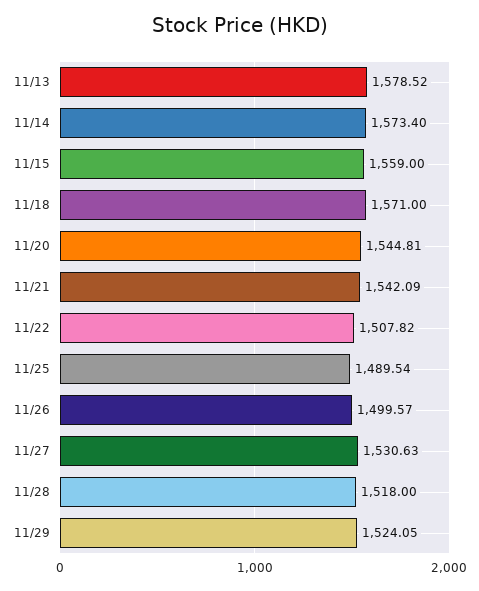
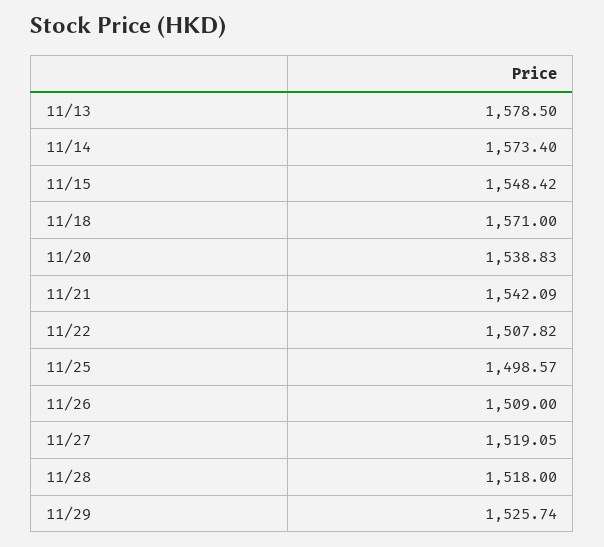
  {
-   "11/13": 1578.52,
+   "11/13": 1578.5,
    "11/14": 1573.4,
-   "11/15": 1559,
+   "11/15": 1548.42,
    "11/18": 1571,
-   "11/20": 1544.81,
+   "11/20": 1538.83,
    "11/21": 1542.09,
    "11/22": 1507.82,
-   "11/25": 1489.54,
+   "11/25": 1498.57,
-   "11/26": 1499.57,
+   "11/26": 1509,
-   "11/27": 1530.63,
+   "11/27": 1519.05,
    "11/28": 1518,
-   "11/29": 1524.05
+   "11/29": 1525.74
  }

